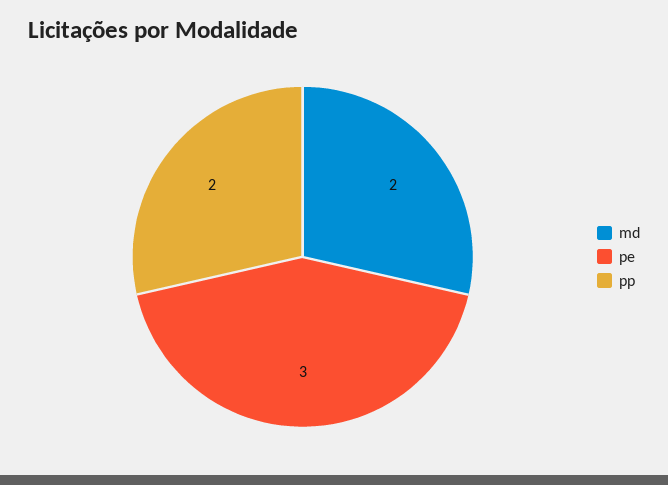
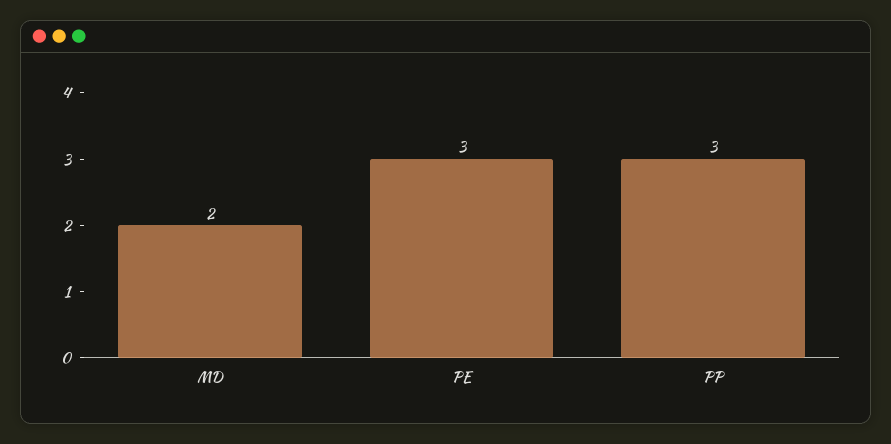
  {
    "md": 2,
    "pe": 3,
-   "pp": 2
+   "pp": 3
  }

